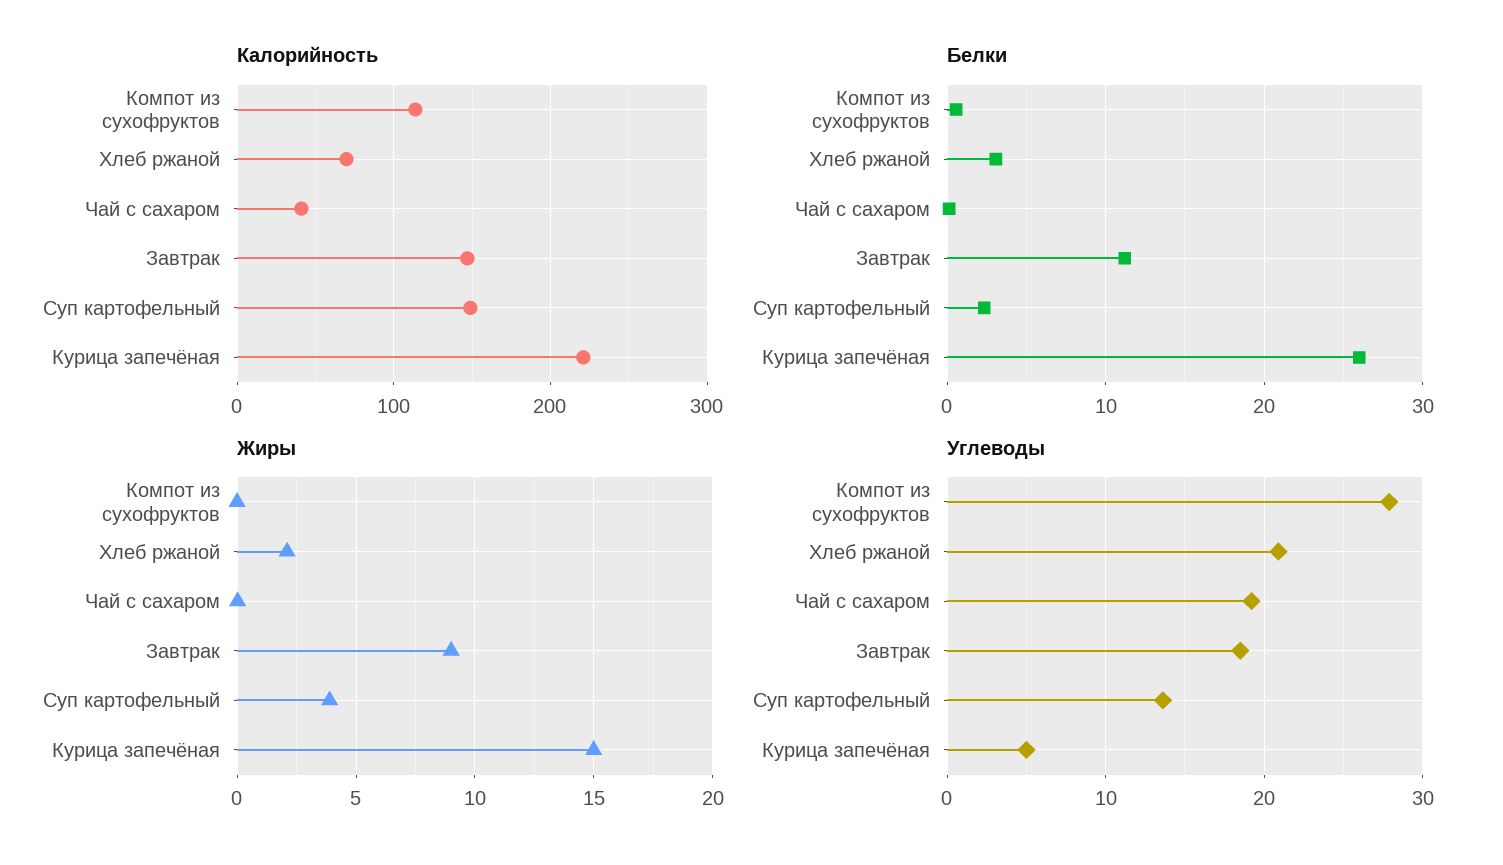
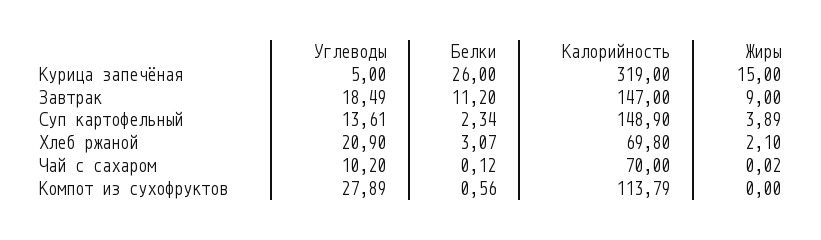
  {
    "Калорийность": {
      "Компот из сухофруктов": 113.79,
      "Хлеб ржаной": 69.8,
-     "Чай с сахаром": 40,
+     "Чай с сахаром": 70,
      "Завтрак": 147,
      "Суп картофельный": 148.9,
-     "Курица запечёная": 220
+     "Курица запечёная": 319
    },
    "Белки": {
      "Компот из сухофруктов": 0.56,
      "Хлеб ржаной": 3.07,
      "Чай с сахаром": 0.12,
      "Завтрак": 11.2,
      "Суп картофельный": 2.34,
      "Курица запечёная": 26
    },
    "Жиры": {
      "Компот из сухофруктов": 0,
      "Хлеб ржаной": 2.1,
      "Чай с сахаром": 0.02,
      "Завтрак": 9,
      "Суп картофельный": 3.89,
      "Курица запечёная": 15
    },
    "Углеводы": {
      "Компот из сухофруктов": 27.89,
      "Хлеб ржаной": 20.9,
-     "Чай с сахаром": 19,
+     "Чай с сахаром": 10.2,
      "Завтрак": 18.49,
      "Суп картофельный": 13.61,
      "Курица запечёная": 5
    }
  }

